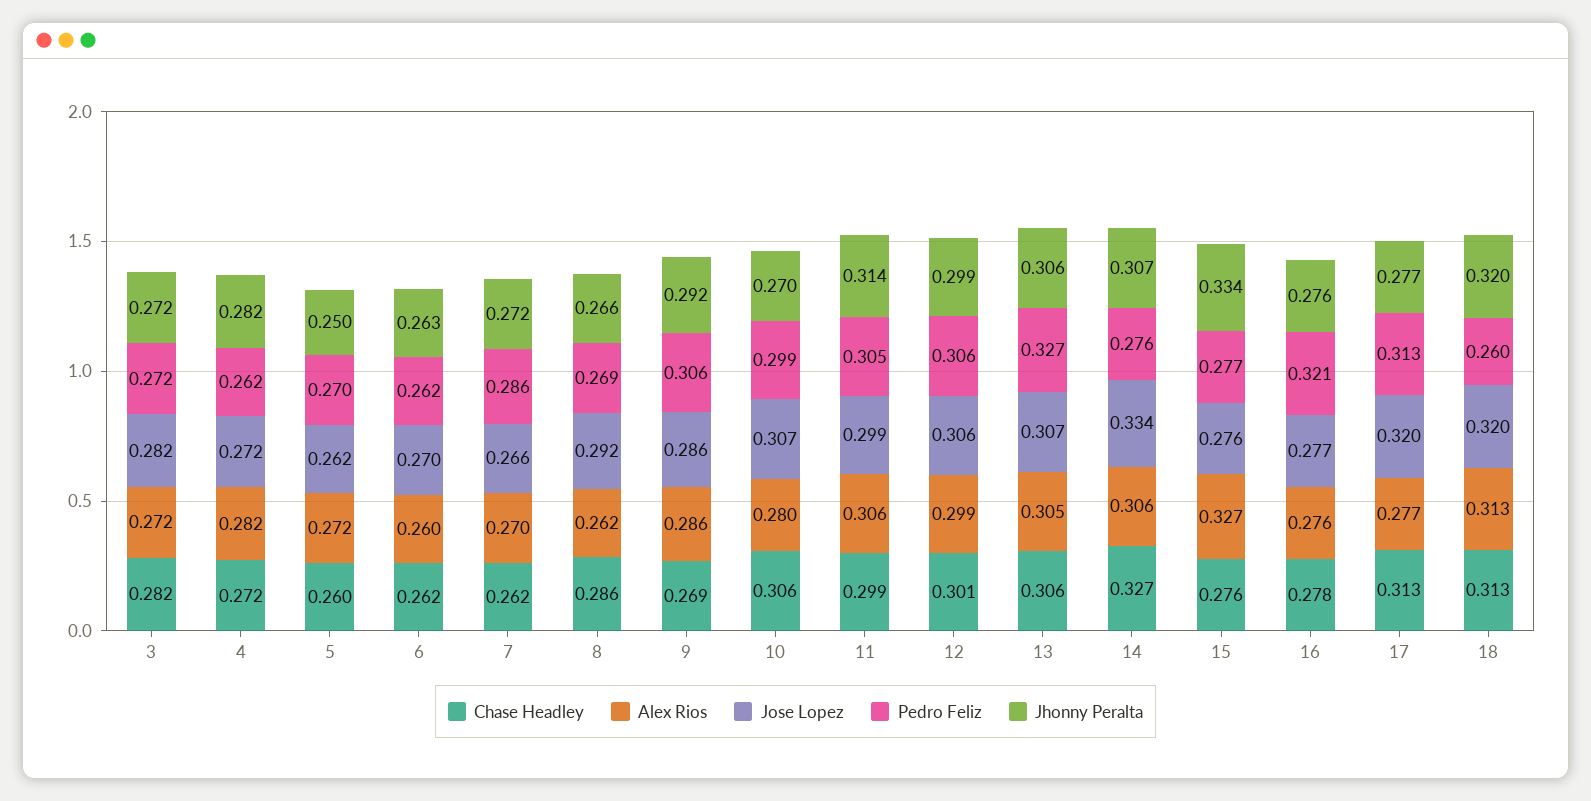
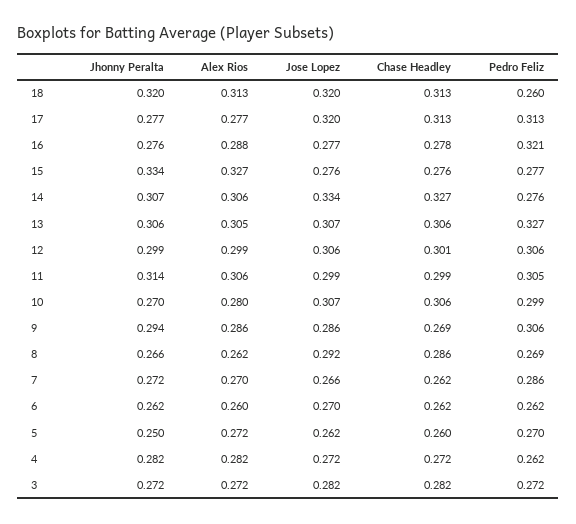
  {
    "Chase Headley": {
      "3": 0.282,
      "4": 0.272,
      "5": 0.26,
      "6": 0.262,
      "7": 0.262,
      "8": 0.286,
      "9": 0.269,
      "10": 0.306,
      "11": 0.299,
      "12": 0.301,
      "13": 0.306,
      "14": 0.327,
      "15": 0.276,
      "16": 0.278,
      "17": 0.313,
      "18": 0.313
    },
    "Alex Rios": {
      "3": 0.272,
      "4": 0.282,
      "5": 0.272,
      "6": 0.26,
      "7": 0.27,
      "8": 0.262,
      "9": 0.286,
      "10": 0.28,
      "11": 0.306,
      "12": 0.299,
      "13": 0.305,
      "14": 0.306,
      "15": 0.327,
-     "16": 0.276,
+     "16": 0.288,
      "17": 0.277,
      "18": 0.313
    },
    "Jose Lopez": {
      "3": 0.282,
      "4": 0.272,
      "5": 0.262,
      "6": 0.27,
      "7": 0.266,
      "8": 0.292,
      "9": 0.286,
      "10": 0.307,
      "11": 0.299,
      "12": 0.306,
      "13": 0.307,
      "14": 0.334,
      "15": 0.276,
      "16": 0.277,
      "17": 0.32,
      "18": 0.32
    },
    "Pedro Feliz": {
      "3": 0.272,
      "4": 0.262,
      "5": 0.27,
      "6": 0.262,
      "7": 0.286,
      "8": 0.269,
      "9": 0.306,
      "10": 0.299,
      "11": 0.305,
      "12": 0.306,
      "13": 0.327,
      "14": 0.276,
      "15": 0.277,
      "16": 0.321,
      "17": 0.313,
      "18": 0.26
    },
    "Jhonny Peralta": {
      "3": 0.272,
      "4": 0.282,
      "5": 0.25,
-     "6": 0.263,
+     "6": 0.262,
      "7": 0.272,
      "8": 0.266,
-     "9": 0.292,
+     "9": 0.294,
      "10": 0.27,
      "11": 0.314,
      "12": 0.299,
      "13": 0.306,
      "14": 0.307,
      "15": 0.334,
      "16": 0.276,
      "17": 0.277,
      "18": 0.32
    }
  }

